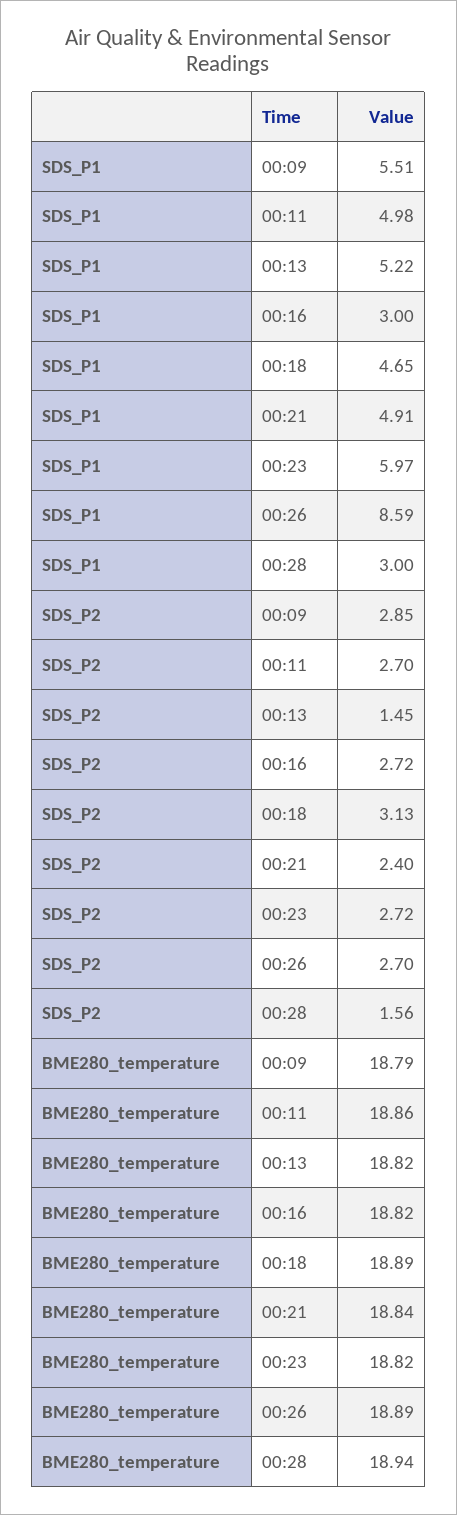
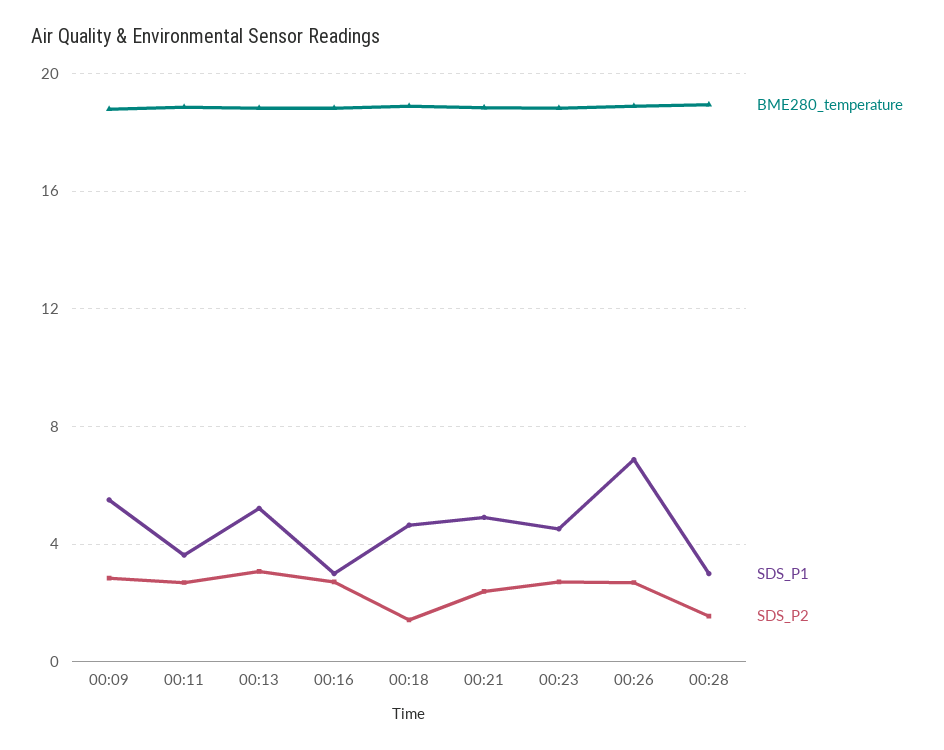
  {
    "SDS_P1": {
      "00:09": 5.51,
-     "00:11": 4.98,
+     "00:11": 3.5,
      "00:13": 5.22,
      "00:16": 3,
      "00:18": 4.65,
      "00:21": 4.91,
-     "00:23": 5.97,
+     "00:23": 4.5,
-     "00:26": 8.59,
+     "00:26": 7,
      "00:28": 3
    },
    "SDS_P2": {
      "00:09": 2.85,
      "00:11": 2.7,
-     "00:13": 1.45,
+     "00:13": 3,
      "00:16": 2.72,
-     "00:18": 3.13,
+     "00:18": 1.5,
      "00:21": 2.4,
      "00:23": 2.72,
      "00:26": 2.7,
      "00:28": 1.56
    },
    "BME280_temperature": {
      "00:09": 18.79,
      "00:11": 18.86,
      "00:13": 18.82,
      "00:16": 18.82,
      "00:18": 18.89,
      "00:21": 18.84,
      "00:23": 18.82,
      "00:26": 18.89,
      "00:28": 18.94
    }
  }

